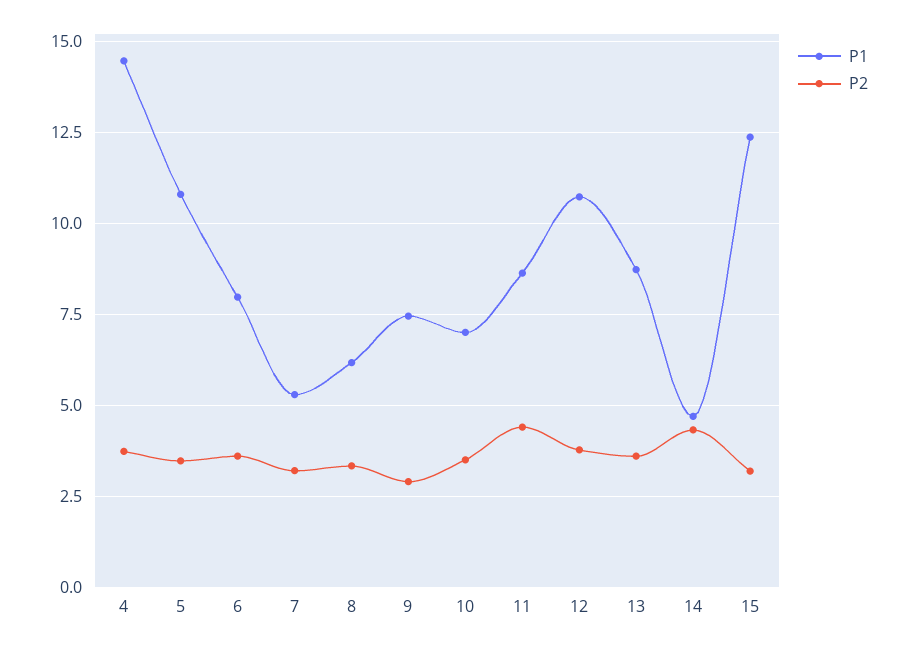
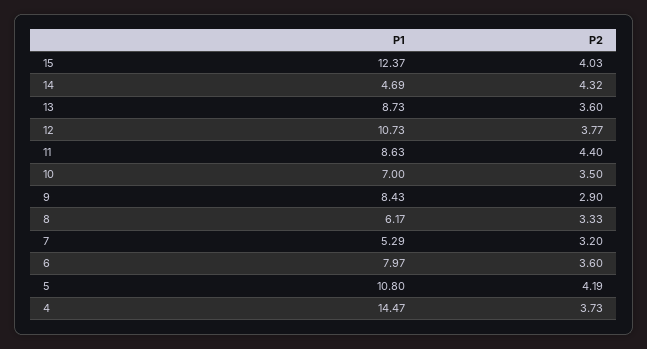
  {
    "P1": {
      "4": 14.47,
      "5": 10.8,
      "6": 7.97,
      "7": 5.29,
      "8": 6.17,
-     "9": 7.5,
+     "9": 8.43,
      "10": 7,
      "11": 8.63,
      "12": 10.73,
      "13": 8.73,
      "14": 4.69,
      "15": 12.37
    },
    "P2": {
      "4": 3.73,
-     "5": 3.5,
+     "5": 4.19,
      "6": 3.6,
      "7": 3.2,
      "8": 3.33,
      "9": 2.9,
      "10": 3.5,
      "11": 4.4,
      "12": 3.77,
      "13": 3.6,
      "14": 4.32,
-     "15": 3.25
+     "15": 4.03
    }
  }

